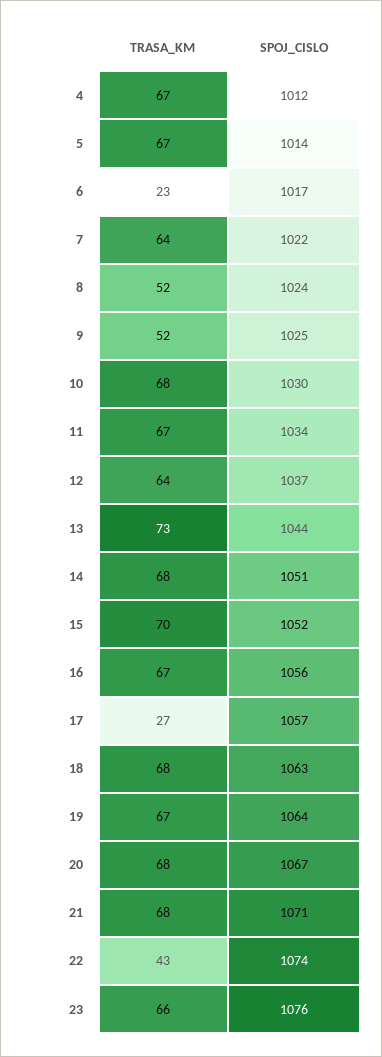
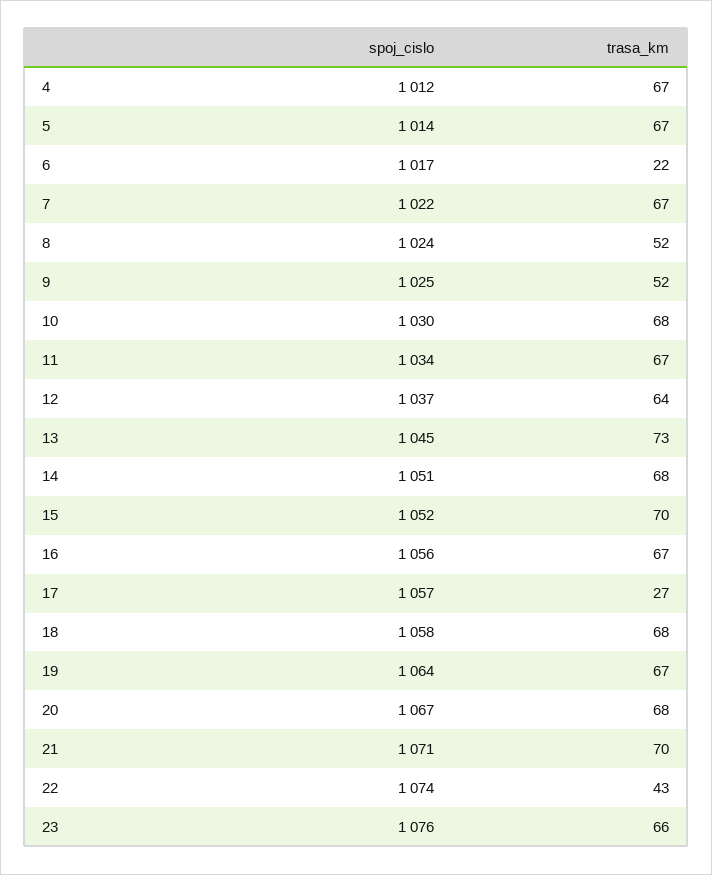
  {
    "TRASA_KM": {
      "4": 67,
      "5": 67,
-     "6": 23,
+     "6": 22,
-     "7": 64,
+     "7": 67,
      "8": 52,
      "9": 52,
      "10": 68,
      "11": 67,
      "12": 64,
      "13": 73,
      "14": 68,
      "15": 70,
      "16": 67,
      "17": 27,
      "18": 68,
      "19": 67,
      "20": 68,
-     "21": 68,
+     "21": 70,
      "22": 43,
      "23": 66
    },
    "SPOJ_CISLO": {
      "4": 1012,
      "5": 1014,
      "6": 1017,
      "7": 1022,
      "8": 1024,
      "9": 1025,
      "10": 1030,
      "11": 1034,
      "12": 1037,
-     "13": 1044,
+     "13": 1045,
      "14": 1051,
      "15": 1052,
      "16": 1056,
      "17": 1057,
-     "18": 1063,
+     "18": 1058,
      "19": 1064,
      "20": 1067,
      "21": 1071,
      "22": 1074,
      "23": 1076
    }
  }

